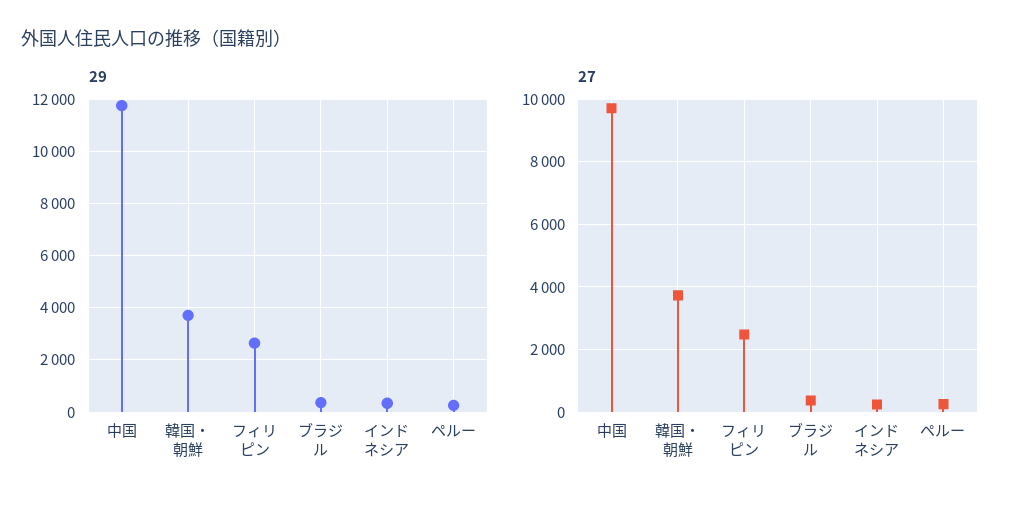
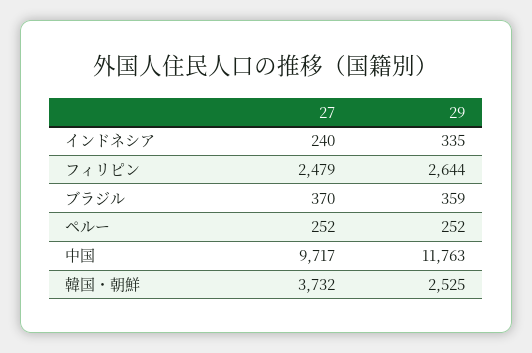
  {
    "29": {
      "中国": 11763,
-     "韓国・朝鮮": 3750,
+     "韓国・朝鮮": 2525,
      "フィリピン": 2644,
      "ブラジル": 359,
      "インドネシア": 335,
      "ペルー": 252
    },
    "27": {
      "中国": 9717,
      "韓国・朝鮮": 3732,
      "フィリピン": 2479,
      "ブラジル": 370,
      "インドネシア": 240,
      "ペルー": 252
    }
  }

